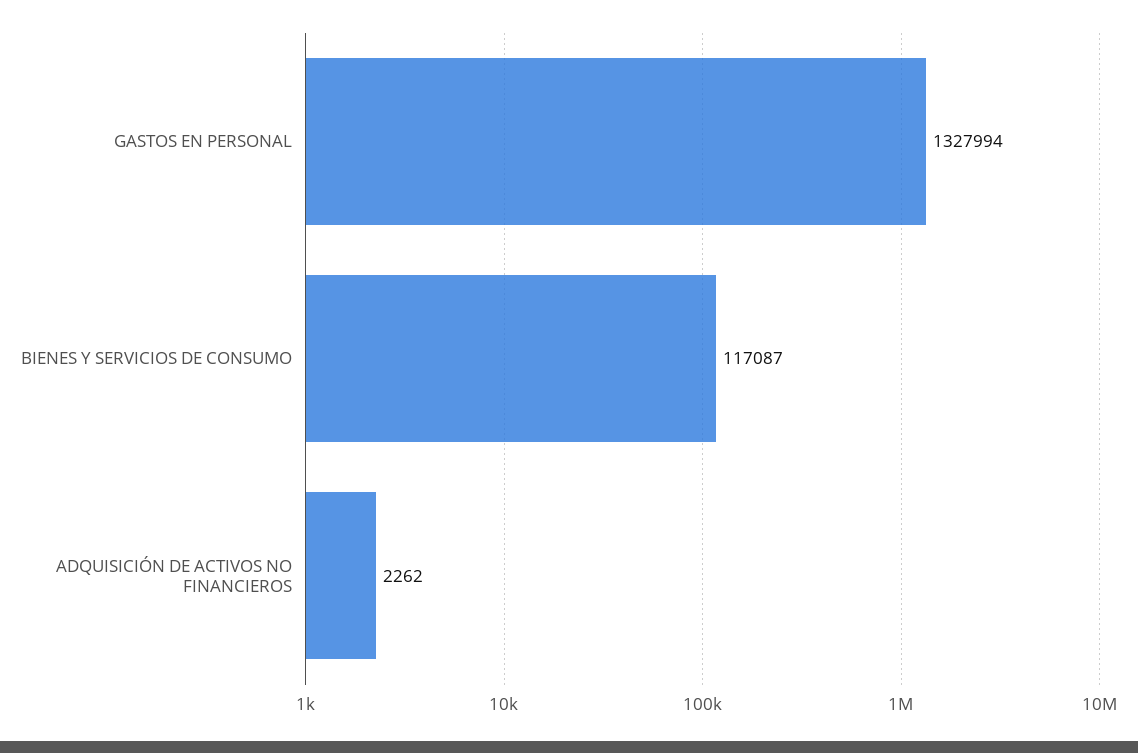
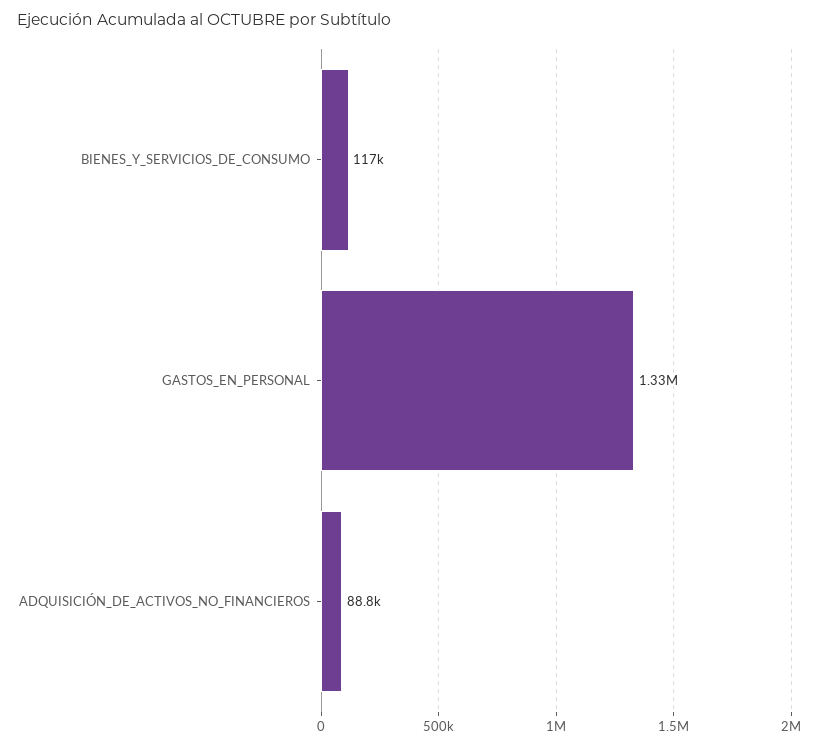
  {
    "GASTOS EN PERSONAL": 1327994,
    "BIENES Y SERVICIOS DE CONSUMO": 117087,
-   "ADQUISICIÓN DE ACTIVOS NO FINANCIEROS": 2262
+   "ADQUISICIÓN DE ACTIVOS NO FINANCIEROS": 88800
  }

